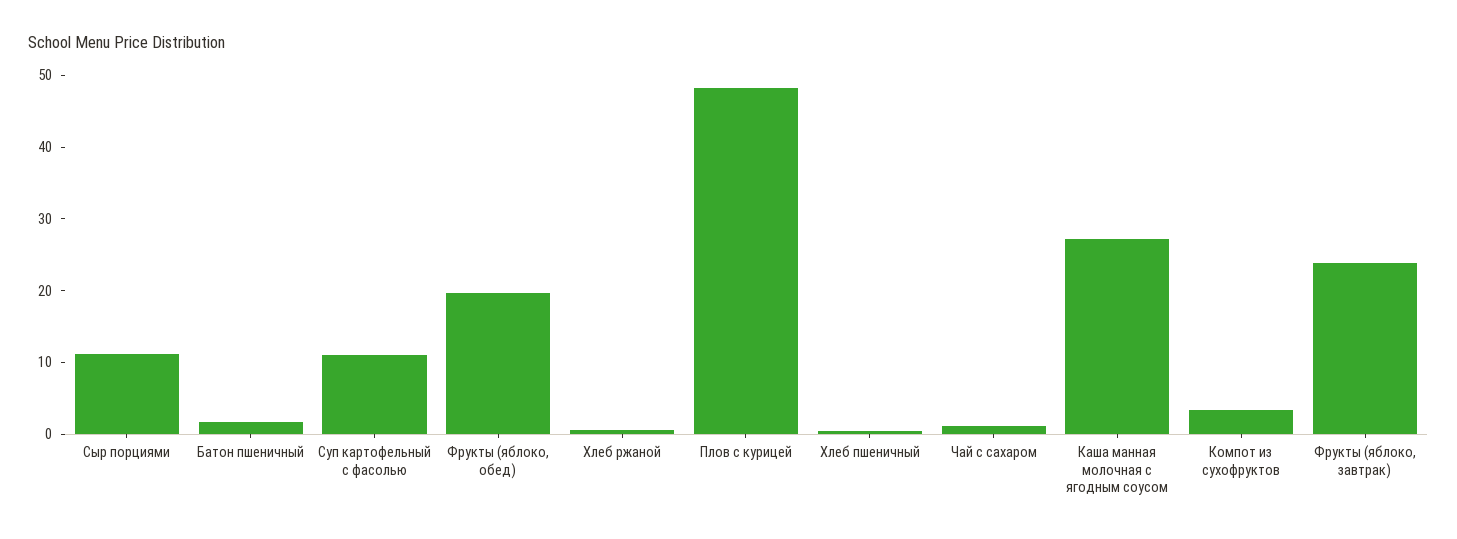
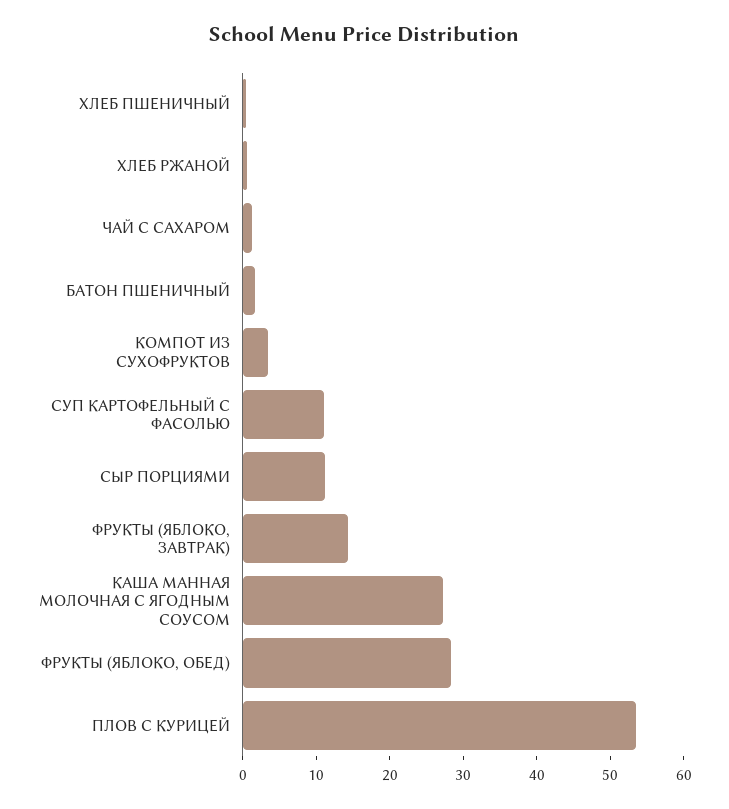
  {
    "Сыр порциями": 12,
    "Батон пшеничный": 2,
    "Суп картофельный с фасолью": 12,
-   "Фрукты (яблоко, обед)": 20,
+   "Фрукты (яблоко, обед)": 28,
    "Хлеб ржаной": 0,
-   "Плов с курицей": 48,
+   "Плов с курицей": 54,
    "Хлеб пшеничный": 0,
    "Чай с сахаром": 2,
    "Каша манная молочная с ягодным соусом": 28,
    "Компот из сухофруктов": 4,
-   "Фрукты (яблоко, завтрак)": 24
+   "Фрукты (яблоко, завтрак)": 14
  }

